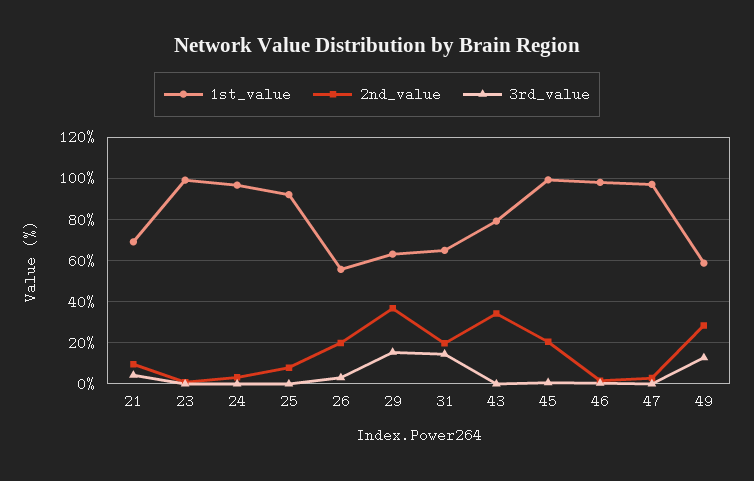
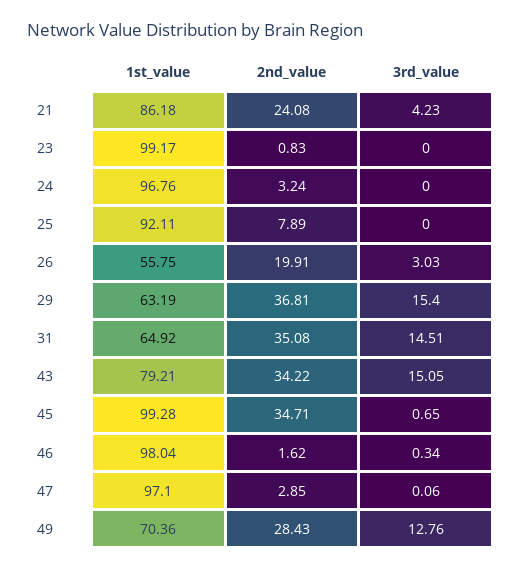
  {
    "1st_value": {
-     "21": 70,
+     "21": 86.18,
      "23": 99.17,
      "24": 96.76,
      "25": 92.11,
      "26": 55.75,
      "29": 63.19,
      "31": 64.92,
      "43": 79.21,
      "45": 99.28,
      "46": 98.04,
      "47": 97.1,
-     "49": 60
+     "49": 70.36
    },
    "2nd_value": {
-     "21": 10,
+     "21": 24.08,
      "23": 0.83,
      "24": 3.24,
      "25": 7.89,
      "26": 19.91,
      "29": 36.81,
-     "31": 20,
+     "31": 35.08,
      "43": 34.22,
-     "45": 20,
+     "45": 34.71,
      "46": 1.62,
      "47": 2.85,
      "49": 28.43
    },
    "3rd_value": {
      "21": 4.23,
      "23": 0,
      "24": 0,
      "25": 0,
      "26": 3.03,
      "29": 15.4,
      "31": 14.51,
-     "43": 0,
+     "43": 15.05,
      "45": 0.65,
      "46": 0.34,
      "47": 0.06,
      "49": 12.76
    }
  }

